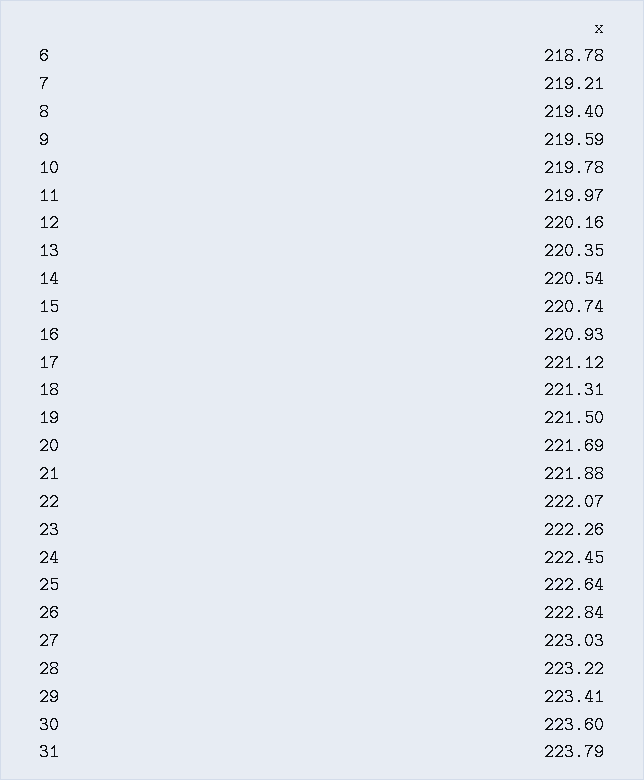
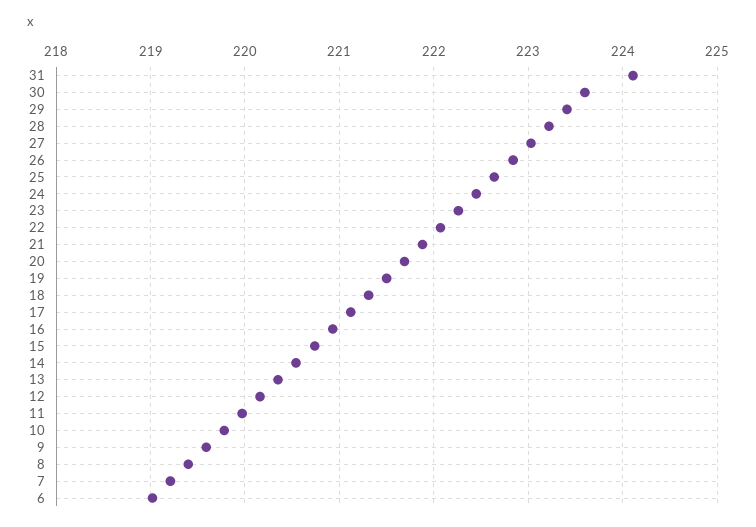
  {
-   "6": 218.78,
+   "6": 219,
    "7": 219.21,
    "8": 219.4,
    "9": 219.59,
    "10": 219.78,
    "11": 219.97,
    "12": 220.16,
    "13": 220.35,
    "14": 220.54,
    "15": 220.74,
    "16": 220.93,
    "17": 221.12,
    "18": 221.31,
    "19": 221.5,
    "20": 221.69,
    "21": 221.88,
    "22": 222.07,
    "23": 222.26,
    "24": 222.45,
    "25": 222.64,
    "26": 222.84,
    "27": 223.03,
    "28": 223.22,
    "29": 223.41,
    "30": 223.6,
-   "31": 223.79
+   "31": 224.1
  }

